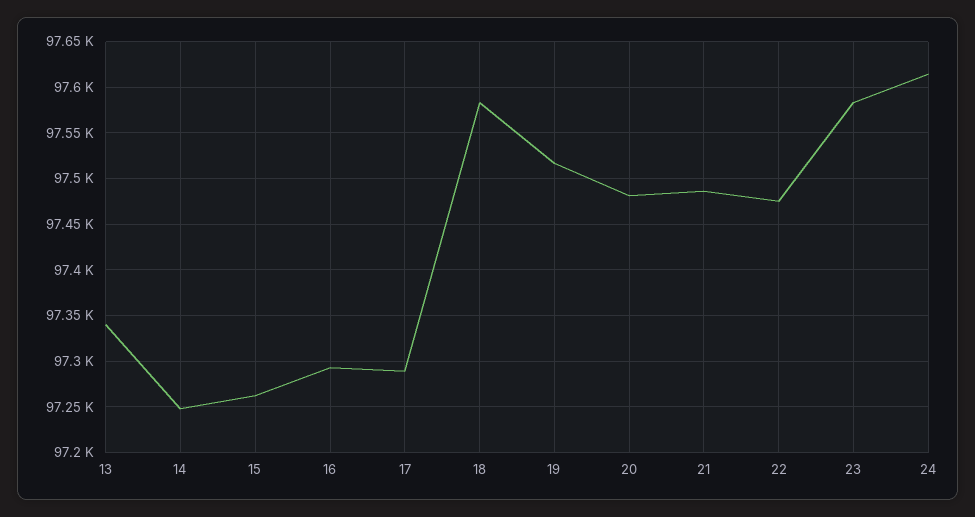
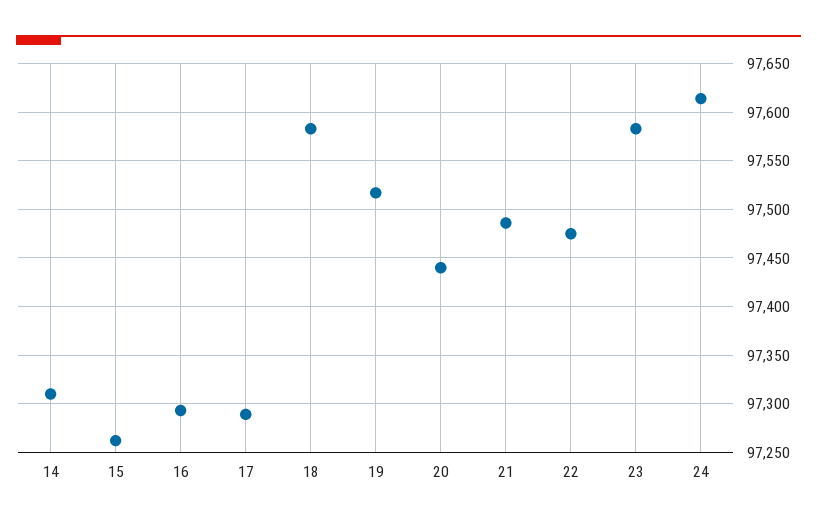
  {
-   "13": 97340,
-   "14": 97250,
+   "14": 97310,
    "15": 97260,
    "16": 97290,
    "17": 97290,
    "18": 97580,
    "19": 97520,
-   "20": 97480,
+   "20": 97440,
    "21": 97490,
    "22": 97480,
    "23": 97580,
    "24": 97610
  }

